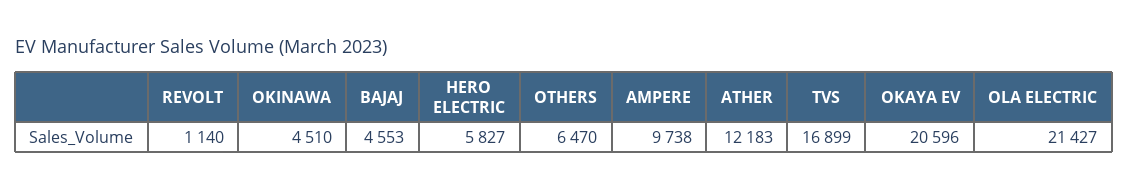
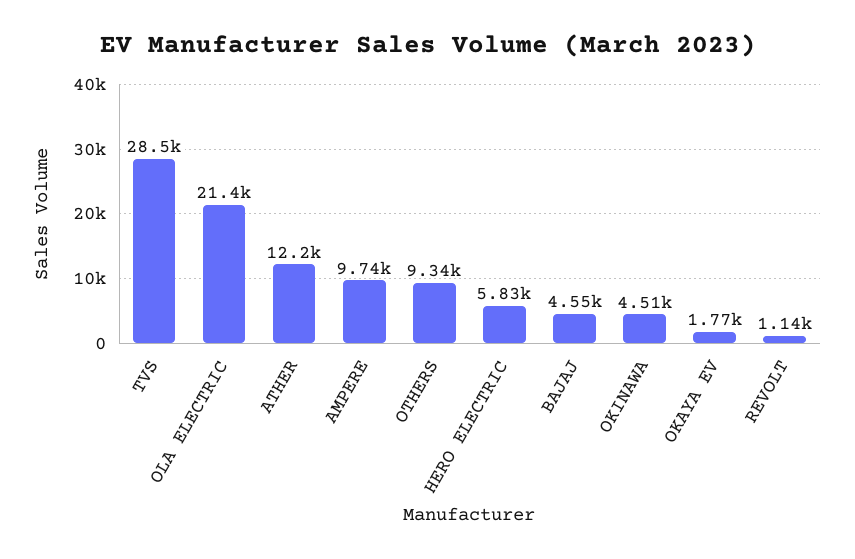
  {
    "REVOLT": 1140,
    "OKINAWA": 4510,
    "BAJAJ": 4553,
    "HERO ELECTRIC": 5827,
-   "OTHERS": 6470,
+   "OTHERS": 9340,
    "AMPERE": 9738,
    "ATHER": 12183,
-   "TVS": 16899,
+   "TVS": 28500,
-   "OKAYA EV": 20596,
+   "OKAYA EV": 1770,
    "OLA ELECTRIC": 21427
  }

